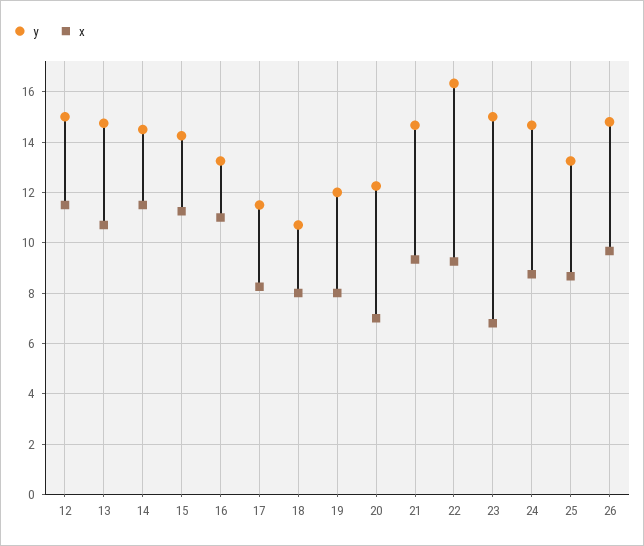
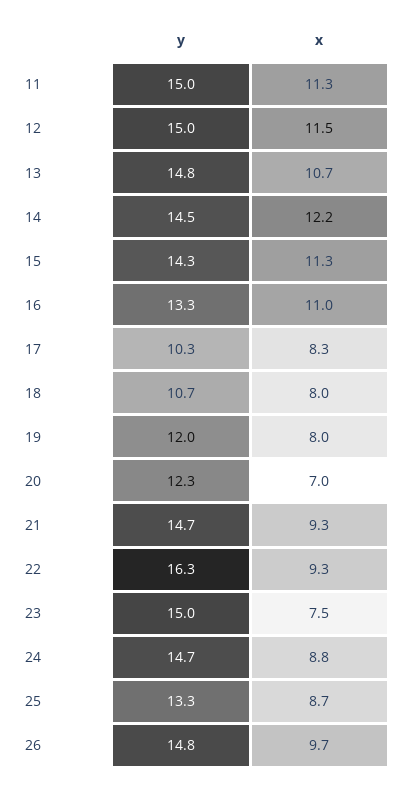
  {
    "y": {
      "12": 15,
      "13": 14.8,
      "14": 14.5,
      "15": 14.3,
      "16": 13.3,
-     "17": 11.5,
+     "17": 10.3,
      "18": 10.7,
      "19": 12,
      "20": 12.3,
      "21": 14.7,
      "22": 16.3,
      "23": 15,
      "24": 14.7,
      "25": 13.3,
-     "26": 14.8
+     "26": 14.8,
+     "11": 15
    },
    "x": {
      "12": 11.5,
      "13": 10.7,
-     "14": 11.5,
+     "14": 12.2,
      "15": 11.3,
      "16": 11,
      "17": 8.3,
      "18": 8,
      "19": 8,
      "20": 7,
      "21": 9.3,
      "22": 9.3,
-     "23": 6.75,
+     "23": 7.5,
      "24": 8.8,
      "25": 8.7,
-     "26": 9.7
+     "26": 9.7,
+     "11": 11.3
    }
  }

